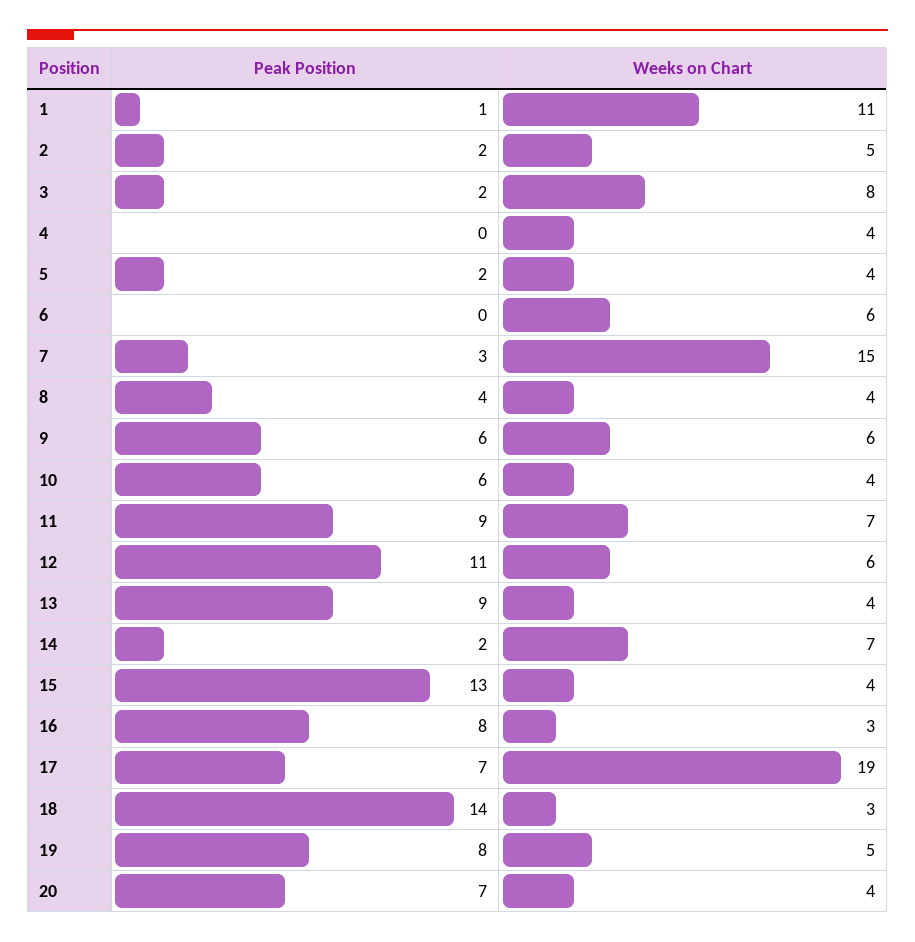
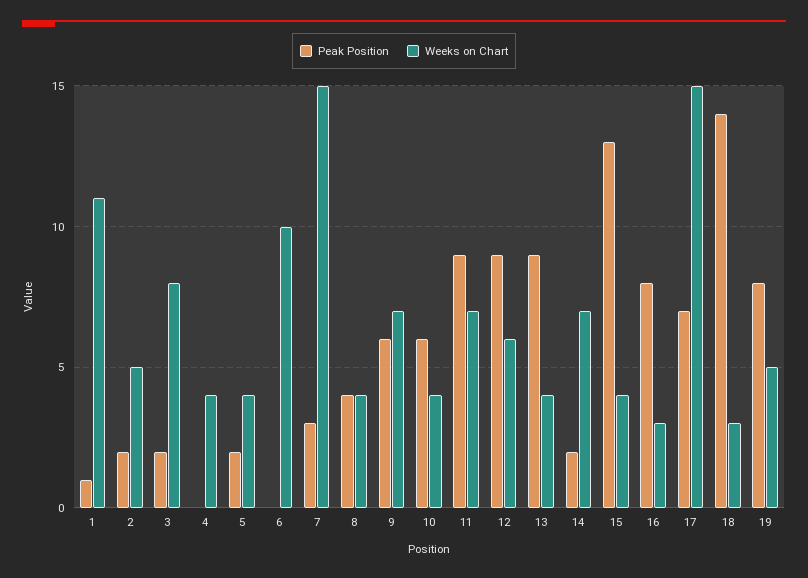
  {
    "Peak Position": {
      "1": 1,
      "2": 2,
      "3": 2,
      "4": 0,
      "5": 2,
      "6": 0,
      "7": 3,
      "8": 4,
      "9": 6,
      "10": 6,
      "11": 9,
-     "12": 11,
+     "12": 9,
      "13": 9,
      "14": 2,
      "15": 13,
      "16": 8,
      "17": 7,
      "18": 14,
-     "19": 8,
+     "19": 8
-     "20": 7
    },
    "Weeks on Chart": {
      "1": 11,
      "2": 5,
      "3": 8,
      "4": 4,
      "5": 4,
-     "6": 6,
+     "6": 10,
      "7": 15,
      "8": 4,
-     "9": 6,
+     "9": 7,
      "10": 4,
      "11": 7,
      "12": 6,
      "13": 4,
      "14": 7,
      "15": 4,
      "16": 3,
-     "17": 19,
+     "17": 15,
      "18": 3,
-     "19": 5,
+     "19": 5
-     "20": 4
    }
  }

